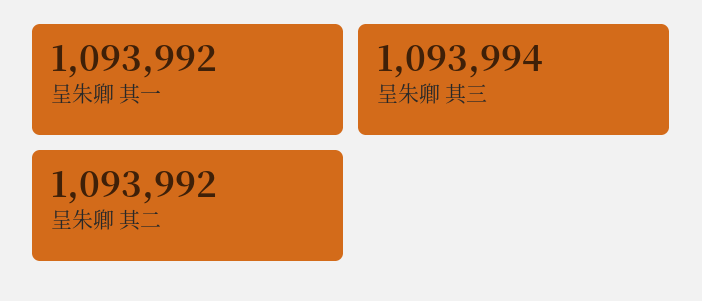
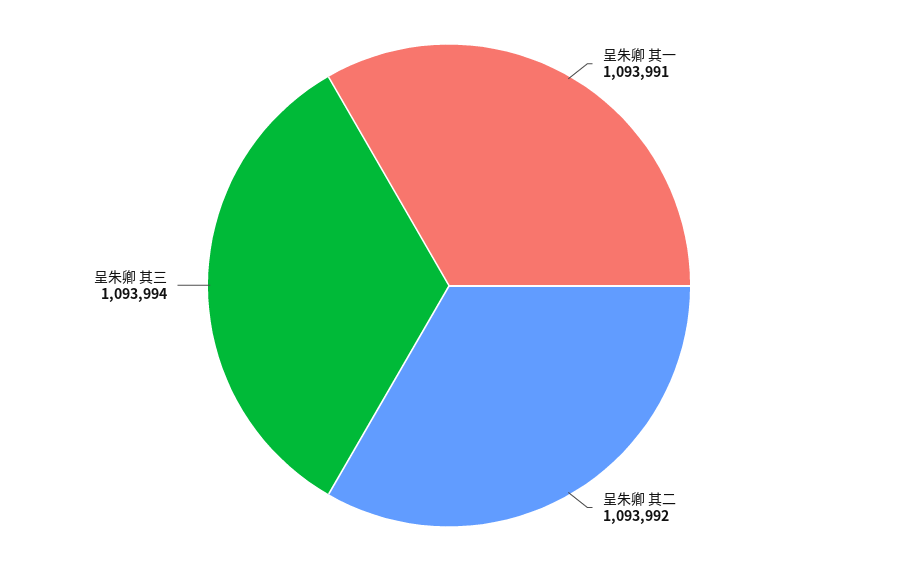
  {
-   "呈朱卿 其一": 1093992,
+   "呈朱卿 其一": 1093991,
    "呈朱卿 其三": 1093994,
    "呈朱卿 其二": 1093992
  }

